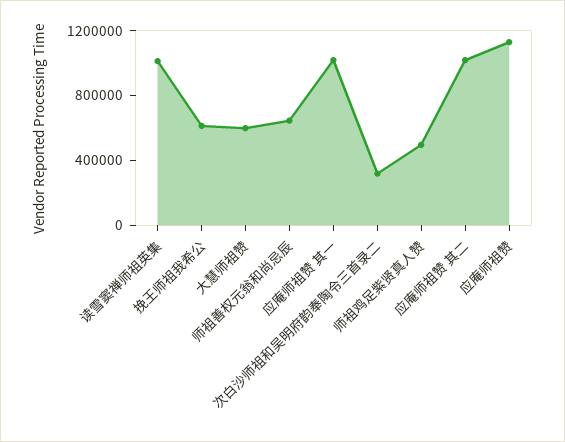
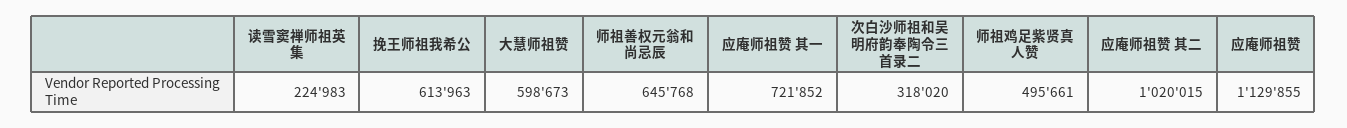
  {
-   "读雪窦禅师祖英集": 1000000,
+   "读雪窦禅师祖英集": 224983,
    "挽王师祖我希公": 613963,
    "大慧师祖赞": 598673,
    "师祖善权元翁和尚忌辰": 645768,
-   "应庵师祖赞 其一": 1000000,
+   "应庵师祖赞 其一": 721852,
    "次白沙师祖和吴明府韵奉陶令三首录二": 318020,
    "师祖鸡足紫贤真人赞": 495661,
    "应庵师祖赞 其二": 1020015,
    "应庵师祖赞": 1129855
  }

